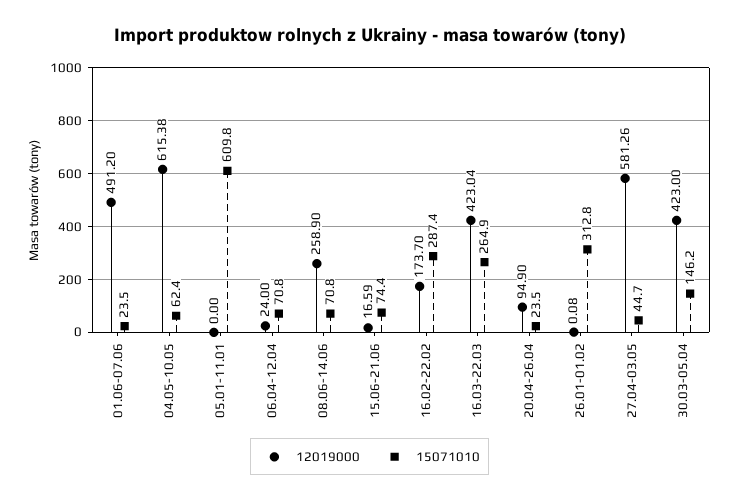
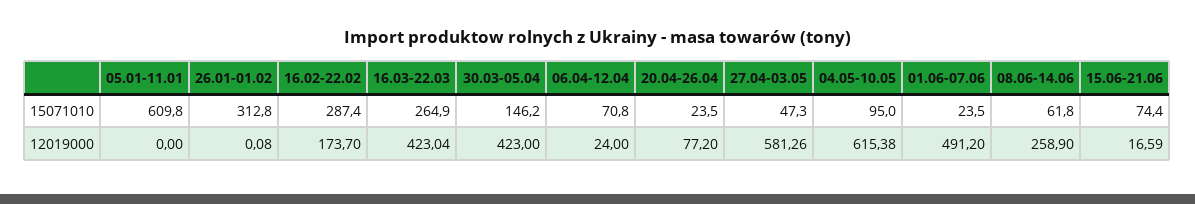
  {
    "12019000": {
      "01.06-07.06": 491.2,
      "04.05-10.05": 615.38,
      "05.01-11.01": 0,
      "06.04-12.04": 24,
      "08.06-14.06": 258.9,
      "15.06-21.06": 16.59,
      "16.02-22.02": 173.7,
      "16.03-22.03": 423.04,
-     "20.04-26.04": 94.9,
+     "20.04-26.04": 77.2,
      "26.01-01.02": 0.08,
      "27.04-03.05": 581.26,
      "30.03-05.04": 423
    },
    "15071010": {
      "01.06-07.06": 23.5,
-     "04.05-10.05": 62.4,
+     "04.05-10.05": 95,
      "05.01-11.01": 609.8,
      "06.04-12.04": 70.8,
-     "08.06-14.06": 70.8,
+     "08.06-14.06": 61.8,
      "15.06-21.06": 74.4,
      "16.02-22.02": 287.4,
      "16.03-22.03": 264.9,
      "20.04-26.04": 23.5,
      "26.01-01.02": 312.8,
-     "27.04-03.05": 44.7,
+     "27.04-03.05": 47.3,
      "30.03-05.04": 146.2
    }
  }

